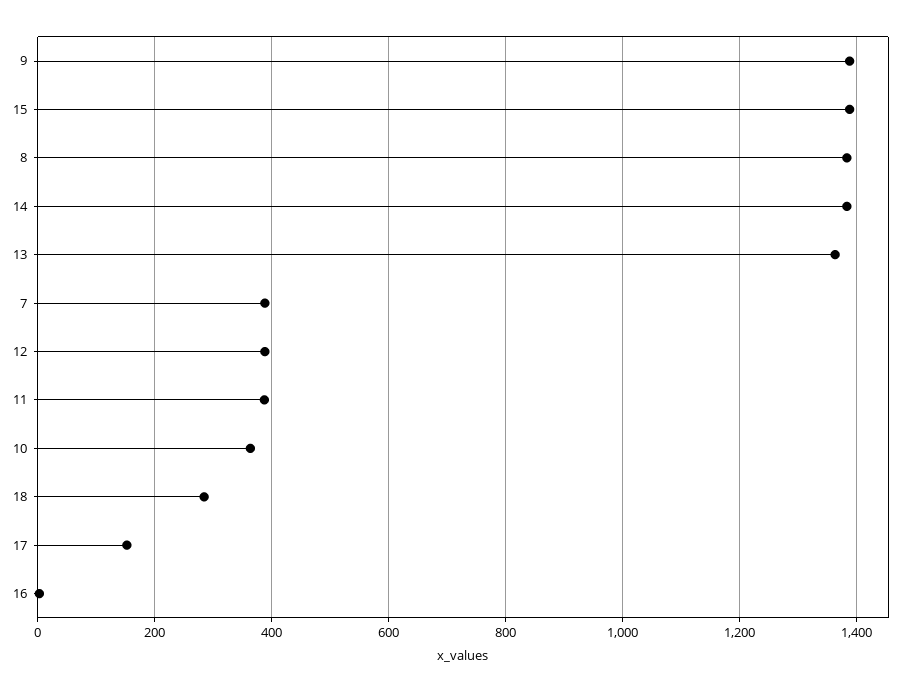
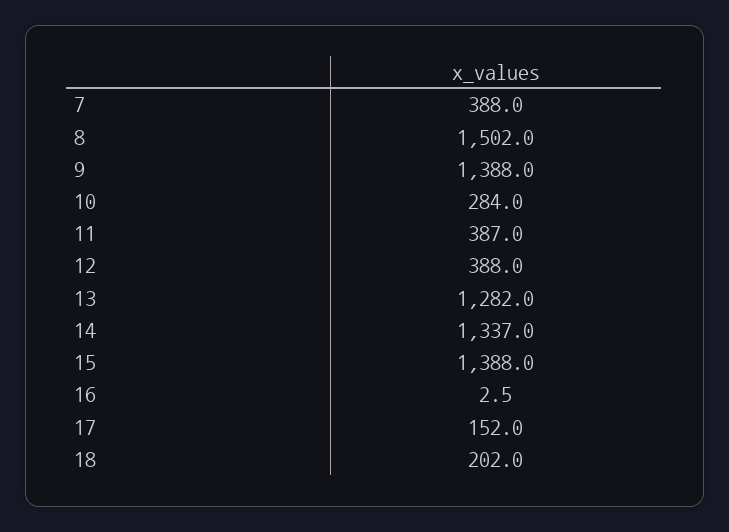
  {
    "9": 1388,
    "15": 1388,
-   "8": 1380,
+   "8": 1502,
-   "14": 1380,
+   "14": 1337,
-   "13": 1360,
+   "13": 1282,
    "7": 388,
    "12": 388,
    "11": 387,
-   "10": 360,
+   "10": 284,
-   "18": 280,
+   "18": 202,
    "17": 152,
    "16": 2.5
  }

